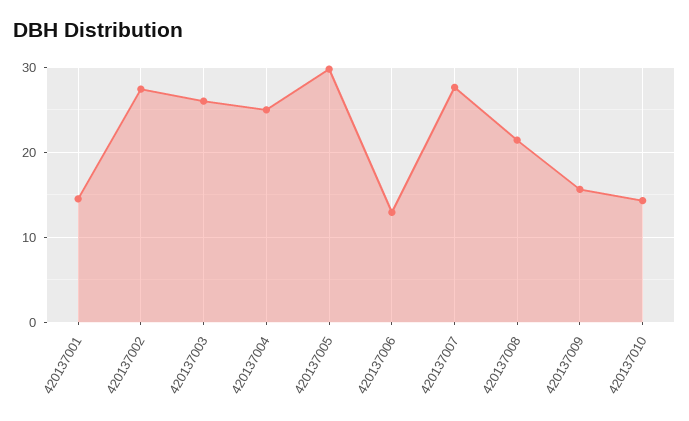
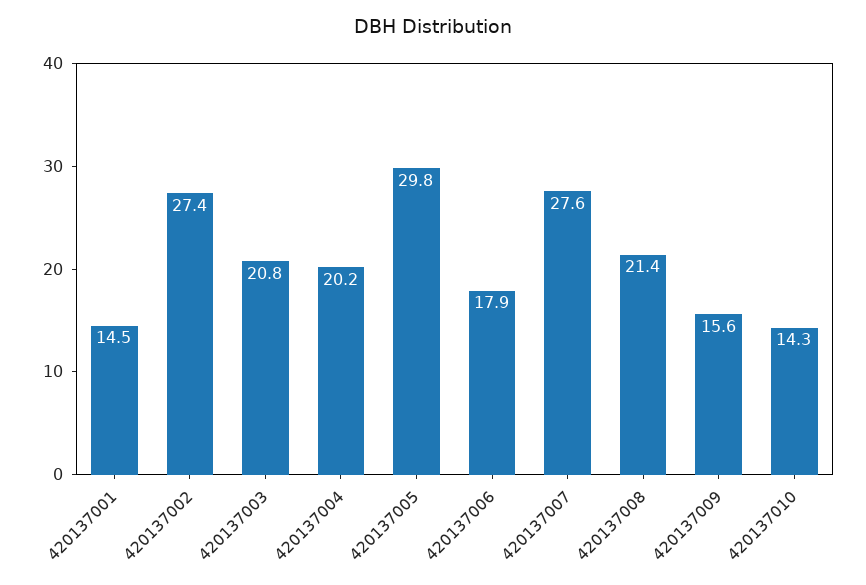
  {
    "420137001": 14.5,
    "420137002": 27.4,
-   "420137003": 26,
+   "420137003": 20.8,
-   "420137004": 25,
+   "420137004": 20.2,
    "420137005": 29.8,
-   "420137006": 13,
+   "420137006": 17.9,
    "420137007": 27.6,
    "420137008": 21.4,
    "420137009": 15.6,
    "420137010": 14.3
  }

